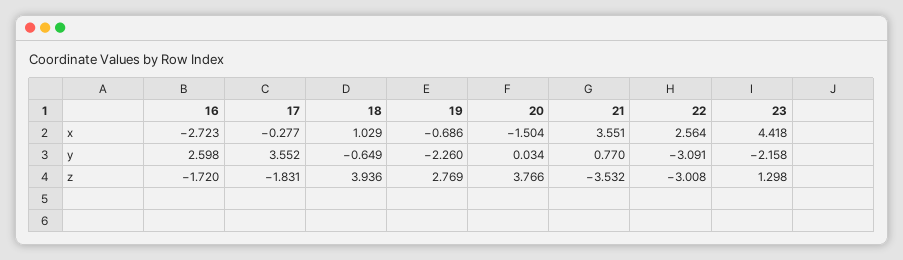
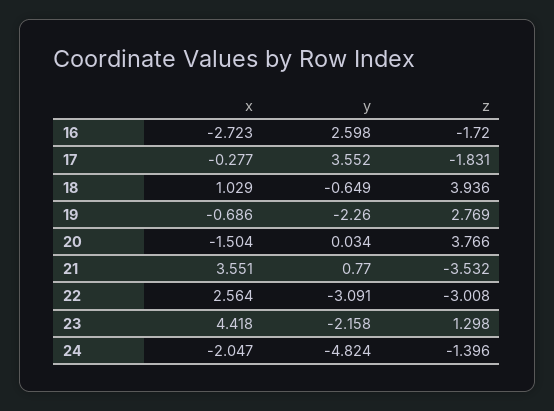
  {
    "16": {
      "x": -2.723,
      "y": 2.598,
      "z": -1.72
    },
    "17": {
      "x": -0.277,
      "y": 3.552,
      "z": -1.831
    },
    "18": {
      "x": 1.029,
      "y": -0.649,
      "z": 3.936
    },
    "19": {
      "x": -0.686,
      "y": -2.26,
      "z": 2.769
    },
    "20": {
      "x": -1.504,
      "y": 0.034,
      "z": 3.766
    },
    "21": {
      "x": 3.551,
      "y": 0.77,
      "z": -3.532
    },
    "22": {
      "x": 2.564,
      "y": -3.091,
      "z": -3.008
    },
    "23": {
      "x": 4.418,
      "y": -2.158,
      "z": 1.298
-   }
+   },
+   "24": {
+     "x": -2.047,
+     "y": -4.824,
+     "z": -1.396
+   }
  }

